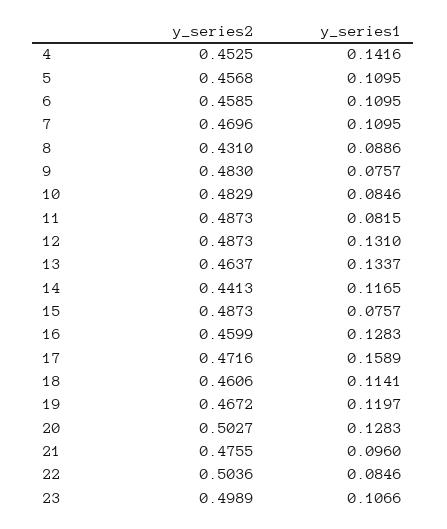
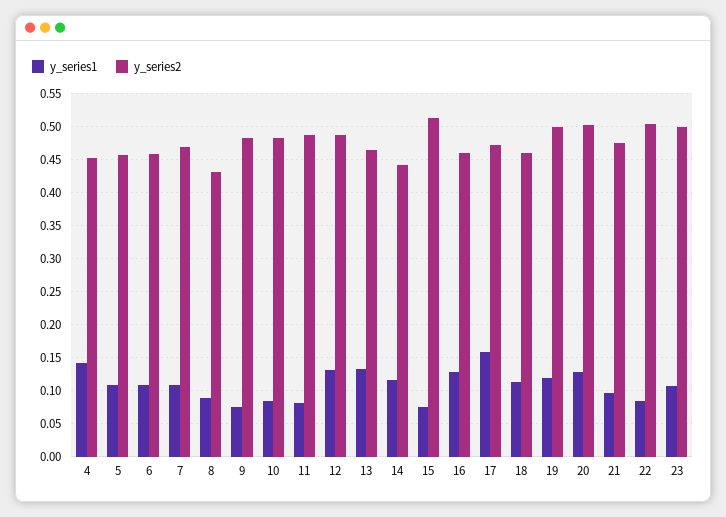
  {
    "y_series2": {
      "4": 0.4525,
      "5": 0.4568,
      "6": 0.4585,
      "7": 0.4696,
      "8": 0.431,
      "9": 0.483,
      "10": 0.4829,
      "11": 0.4873,
      "12": 0.4873,
      "13": 0.4637,
      "14": 0.4413,
-     "15": 0.4873,
+     "15": 0.51,
      "16": 0.4599,
      "17": 0.4716,
      "18": 0.4606,
-     "19": 0.4672,
+     "19": 0.5,
      "20": 0.5027,
      "21": 0.4755,
      "22": 0.5036,
      "23": 0.4989
    },
    "y_series1": {
      "4": 0.1416,
      "5": 0.1095,
      "6": 0.1095,
      "7": 0.1095,
      "8": 0.0886,
      "9": 0.0757,
      "10": 0.0846,
      "11": 0.0815,
      "12": 0.131,
      "13": 0.1337,
      "14": 0.1165,
      "15": 0.0757,
      "16": 0.1283,
      "17": 0.1589,
      "18": 0.1141,
      "19": 0.1197,
      "20": 0.1283,
      "21": 0.096,
      "22": 0.0846,
      "23": 0.1066
    }
  }

